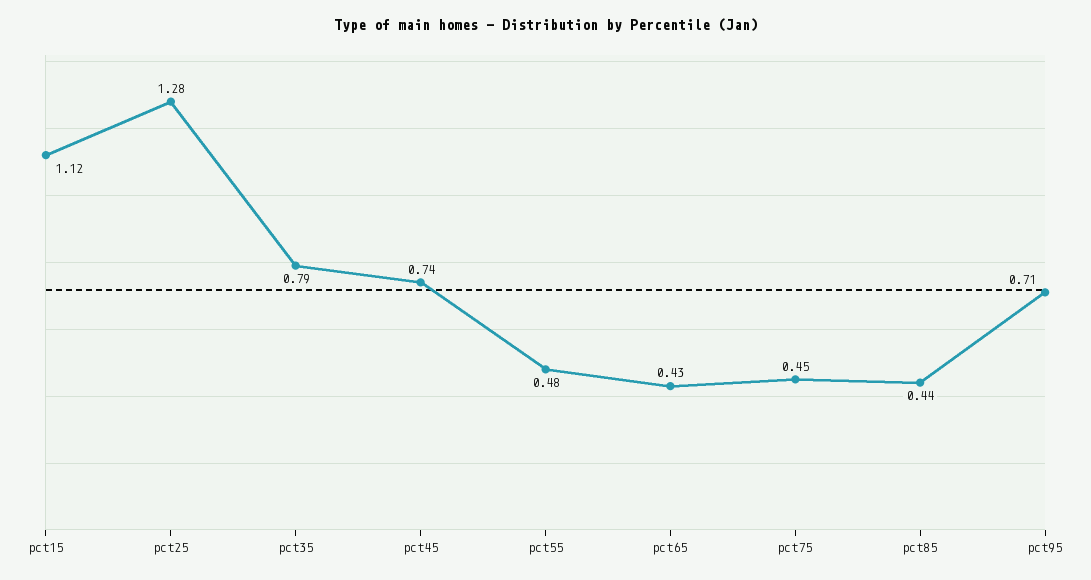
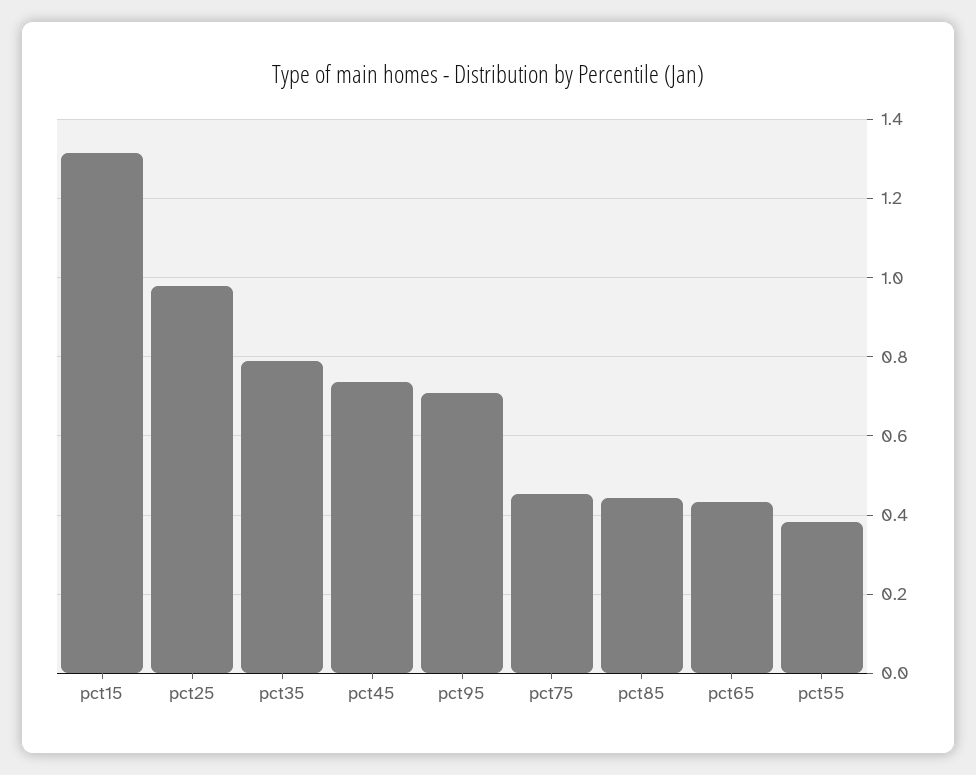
  {
-   "pct15": 1.12,
+   "pct15": 1.32,
-   "pct25": 1.28,
+   "pct25": 0.98,
    "pct35": 0.79,
    "pct45": 0.74,
-   "pct55": 0.48,
+   "pct55": 0.38,
    "pct65": 0.43,
    "pct75": 0.45,
    "pct85": 0.44,
    "pct95": 0.71
  }

